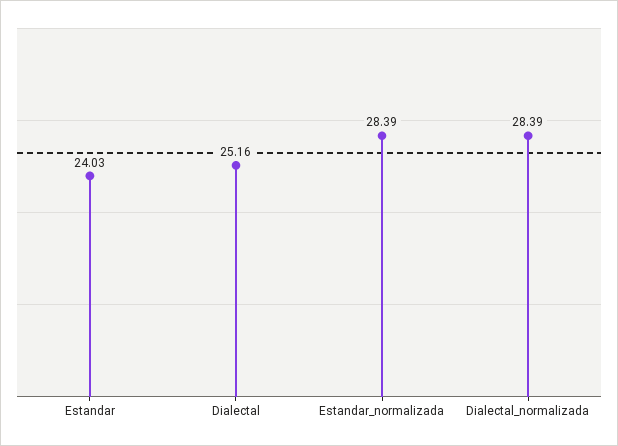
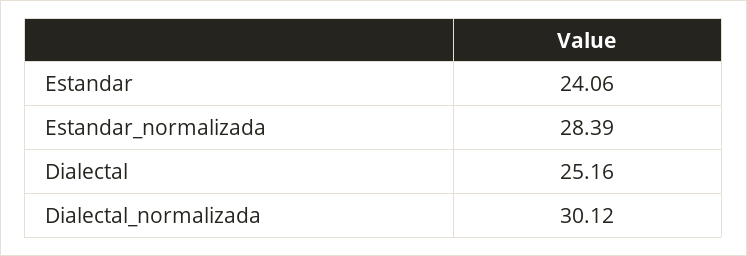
  {
-   "Estandar": 24.03,
+   "Estandar": 24.06,
    "Dialectal": 25.16,
    "Estandar_normalizada": 28.39,
-   "Dialectal_normalizada": 28.39
+   "Dialectal_normalizada": 30.12
  }

